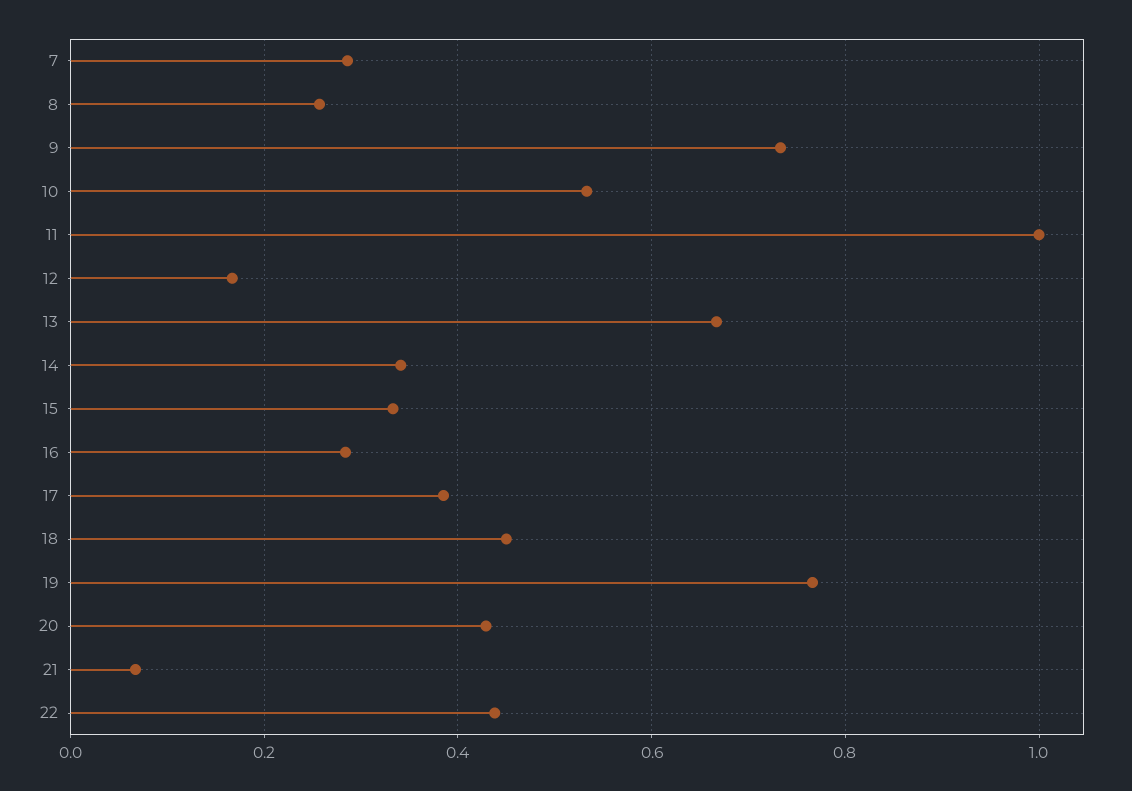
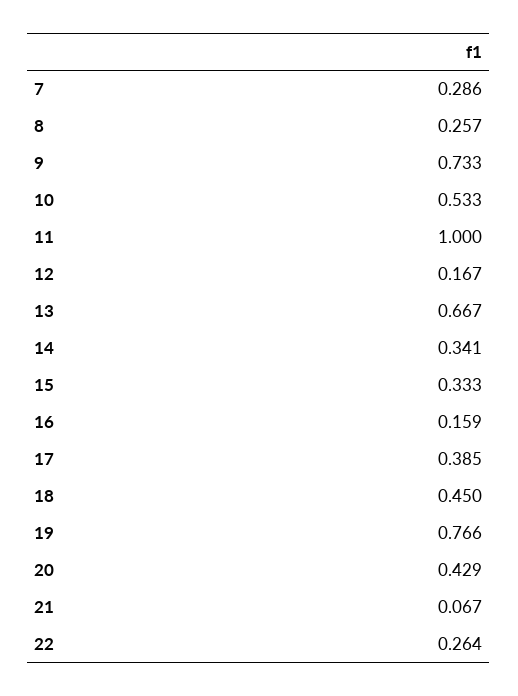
  {
    "7": 0.286,
    "8": 0.257,
    "9": 0.733,
    "10": 0.533,
    "11": 1,
    "12": 0.167,
    "13": 0.667,
    "14": 0.341,
    "15": 0.333,
-   "16": 0.28,
+   "16": 0.159,
    "17": 0.385,
    "18": 0.45,
    "19": 0.766,
    "20": 0.429,
    "21": 0.067,
-   "22": 0.44
+   "22": 0.264
  }

